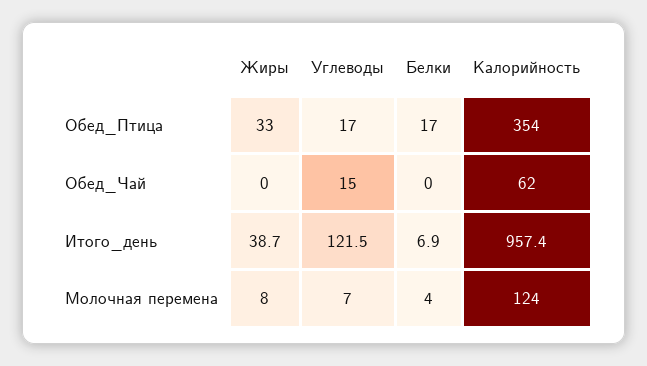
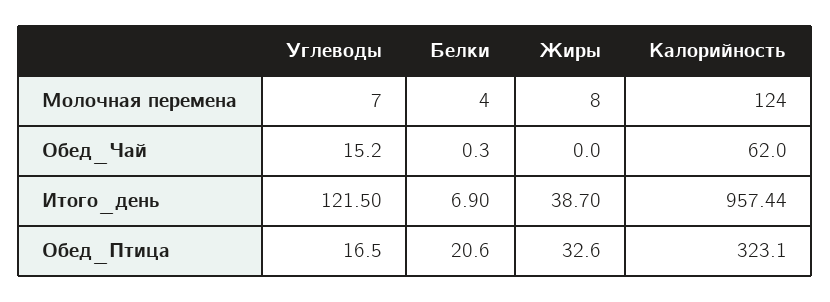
  {
    "Жиры": {
      "Обед_Птица": 32.6,
      "Обед_Чай": 0,
      "Итого_день": 38.7,
      "Молочная перемена": 8
    },
    "Углеводы": {
      "Обед_Птица": 16.5,
      "Обед_Чай": 15.2,
      "Итого_день": 121.5,
      "Молочная перемена": 7
    },
    "Белки": {
-     "Обед_Птица": 17,
+     "Обед_Птица": 20.6,
      "Обед_Чай": 0.3,
      "Итого_день": 6.9,
      "Молочная перемена": 4
    },
    "Калорийность": {
-     "Обед_Птица": 354,
+     "Обед_Птица": 323.1,
      "Обед_Чай": 62,
      "Итого_день": 957.44,
      "Молочная перемена": 124
    }
  }

